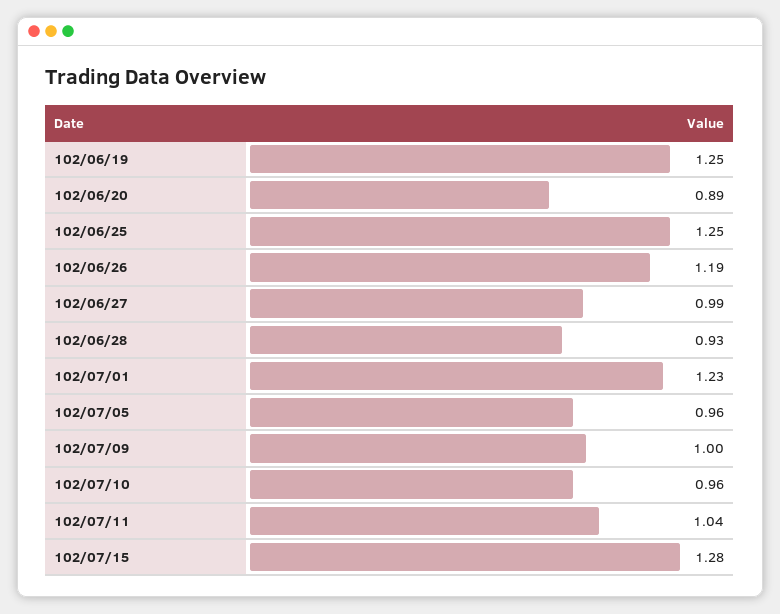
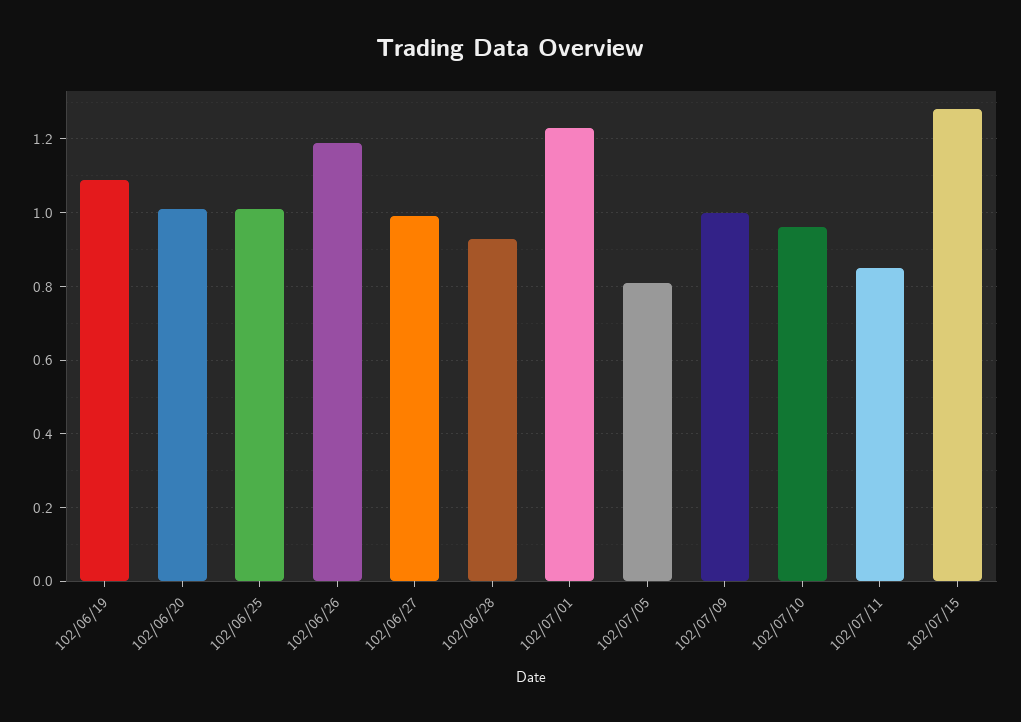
  {
-   "102/06/19": 1.25,
+   "102/06/19": 1.1,
-   "102/06/20": 0.89,
+   "102/06/20": 1,
-   "102/06/25": 1.25,
+   "102/06/25": 1,
    "102/06/26": 1.19,
    "102/06/27": 0.99,
    "102/06/28": 0.93,
    "102/07/01": 1.23,
-   "102/07/05": 0.96,
+   "102/07/05": 0.8,
    "102/07/09": 1,
    "102/07/10": 0.96,
-   "102/07/11": 1.04,
+   "102/07/11": 0.85,
    "102/07/15": 1.28
  }

